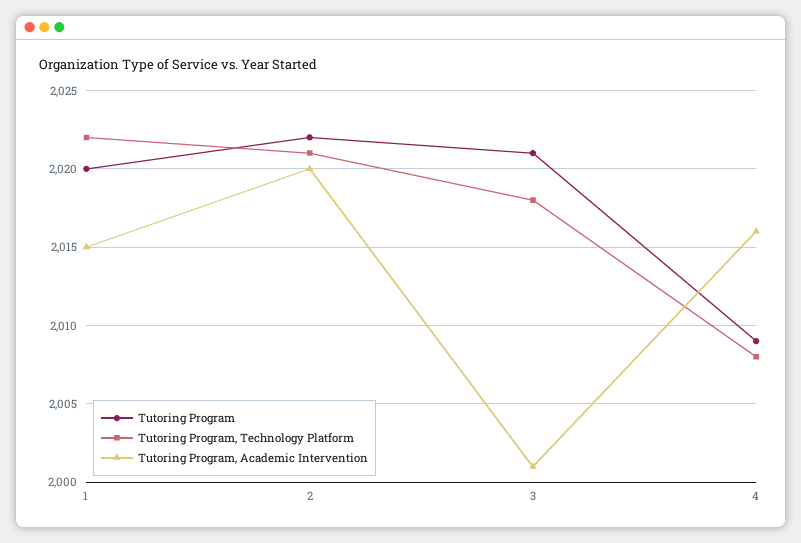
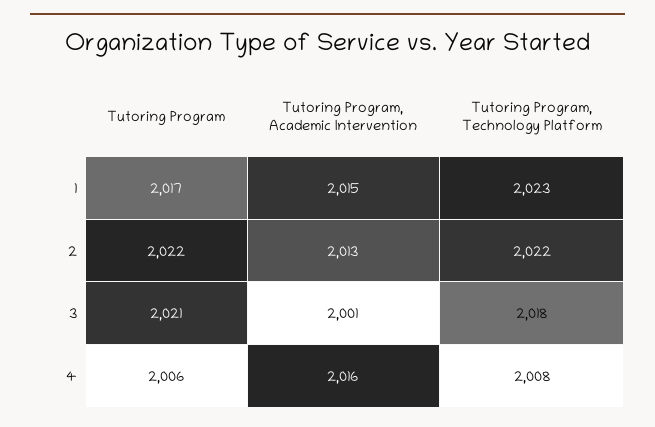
  {
    "Tutoring Program": {
-     "1": 2020,
+     "1": 2017,
      "2": 2022,
      "3": 2021,
-     "4": 2009
+     "4": 2006
    },
    "Tutoring Program, Technology Platform": {
-     "1": 2022,
+     "1": 2023,
-     "2": 2021,
+     "2": 2022,
      "3": 2018,
      "4": 2008
    },
    "Tutoring Program, Academic Intervention": {
      "1": 2015,
-     "2": 2020,
+     "2": 2013,
      "3": 2001,
      "4": 2016
    }
  }

